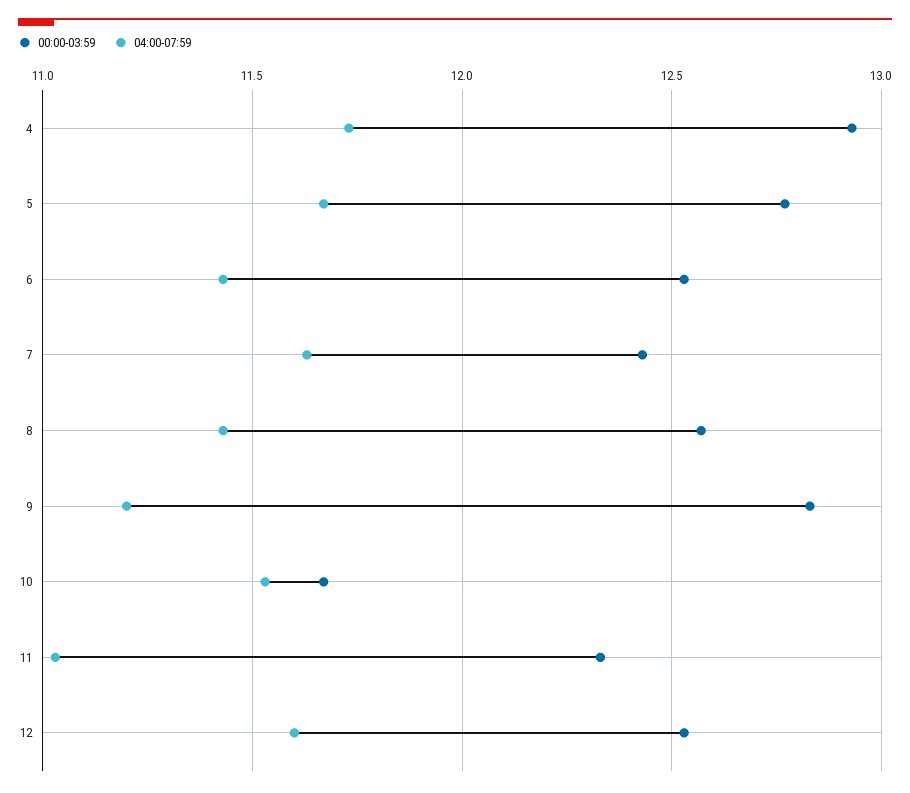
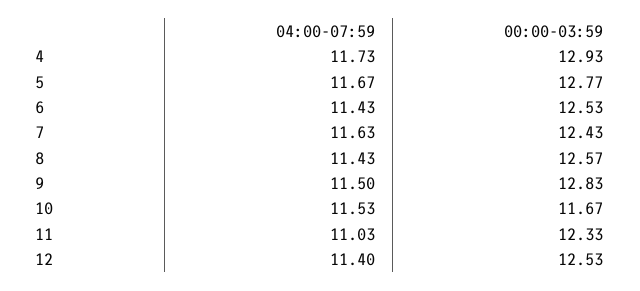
  {
    "00:00-03:59": {
      "4": 12.93,
      "5": 12.77,
      "6": 12.53,
      "7": 12.43,
      "8": 12.57,
      "9": 12.83,
      "10": 11.67,
      "11": 12.33,
      "12": 12.53
    },
    "04:00-07:59": {
      "4": 11.73,
      "5": 11.67,
      "6": 11.43,
      "7": 11.63,
      "8": 11.43,
-     "9": 11.2,
+     "9": 11.5,
      "10": 11.53,
      "11": 11.03,
-     "12": 11.6
+     "12": 11.4
    }
  }

